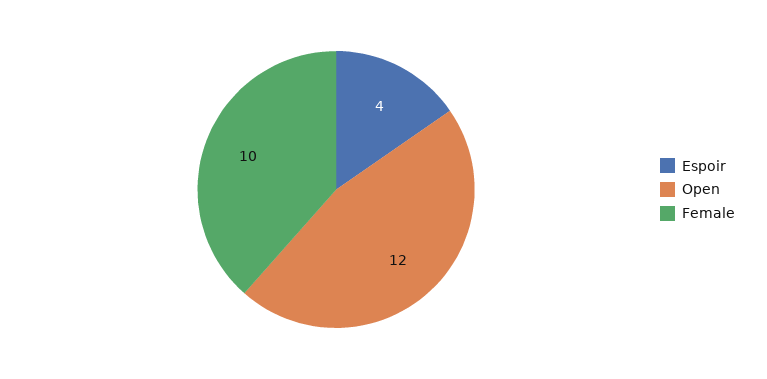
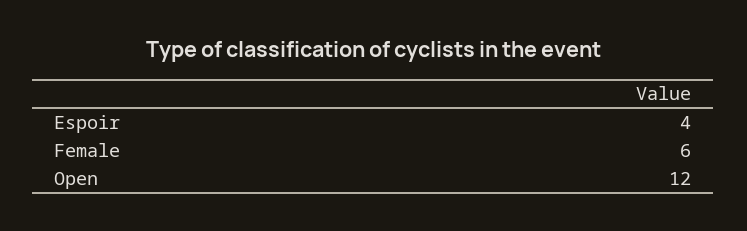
  {
    "Espoir": 4,
    "Open": 12,
-   "Female": 10
+   "Female": 6
  }

